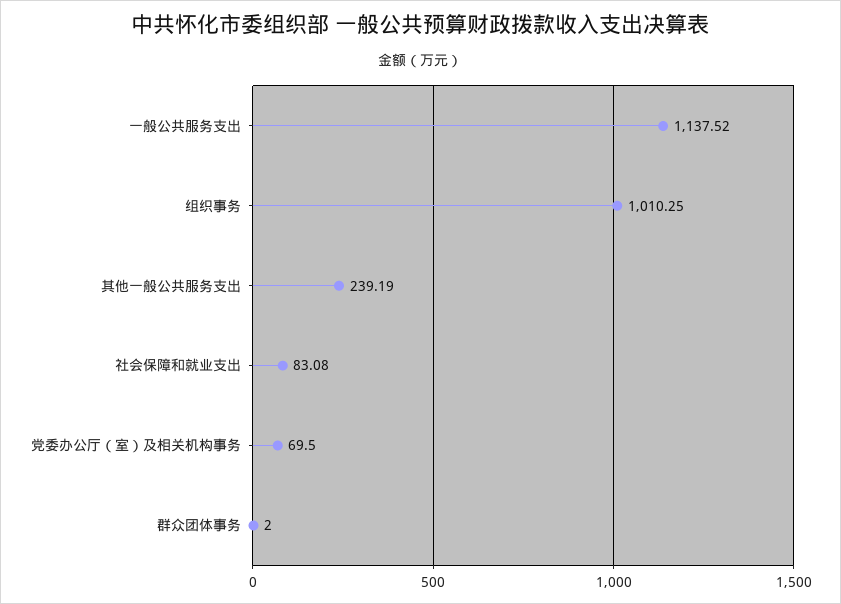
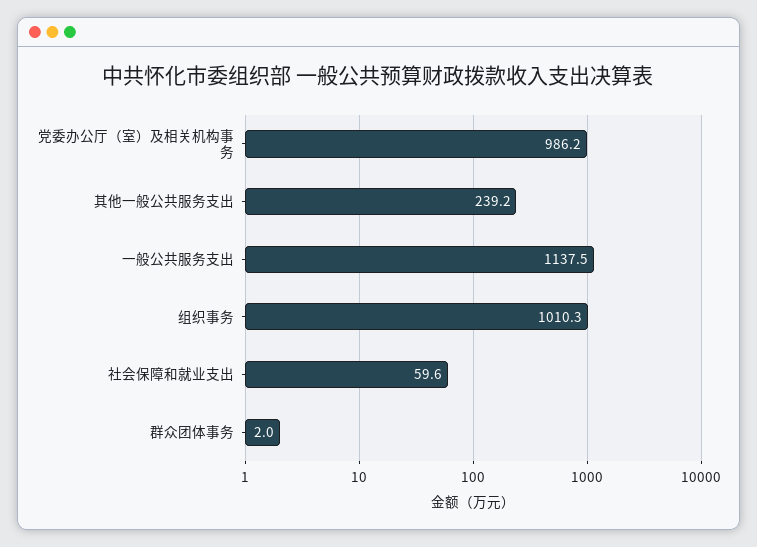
  {
    "一般公共服务支出": 1137.52,
    "组织事务": 1010.25,
    "其他一般公共服务支出": 239.19,
-   "社会保障和就业支出": 83.08,
+   "社会保障和就业支出": 59.6,
-   "党委办公厅（室）及相关机构事务": 69.5,
+   "党委办公厅（室）及相关机构事务": 986.2,
    "群众团体事务": 2
  }

